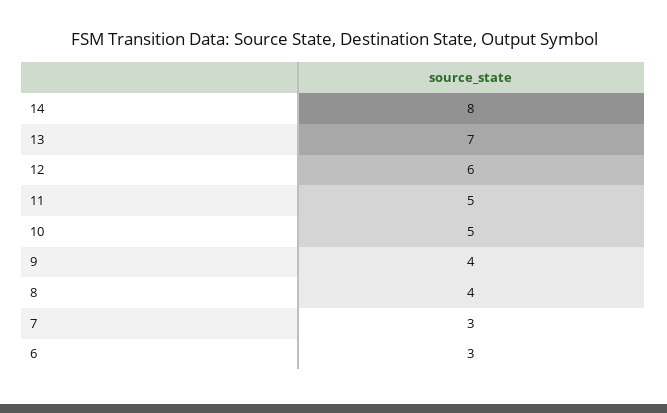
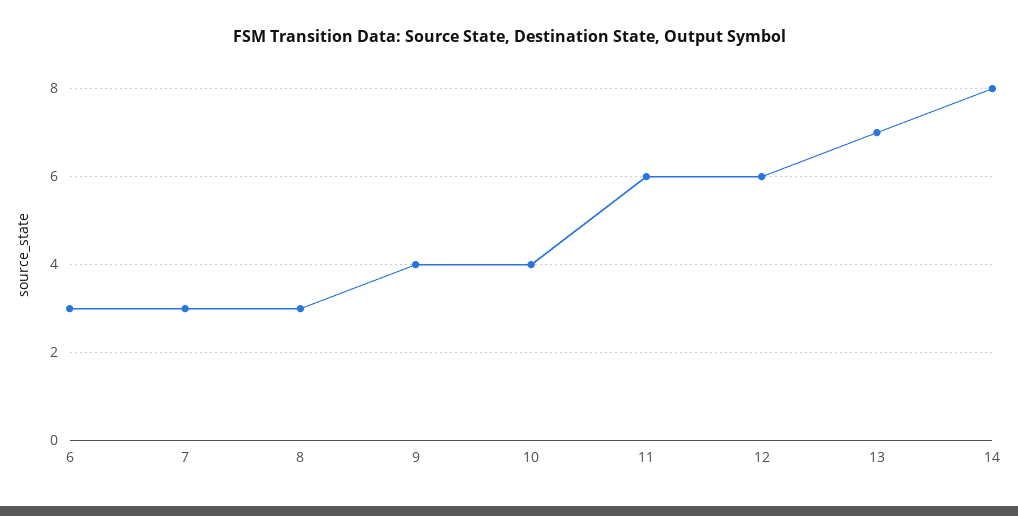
  {
    "14": 8,
    "13": 7,
    "12": 6,
-   "11": 5,
+   "11": 6,
-   "10": 5,
+   "10": 4,
    "9": 4,
-   "8": 4,
+   "8": 3,
    "7": 3,
    "6": 3
  }

